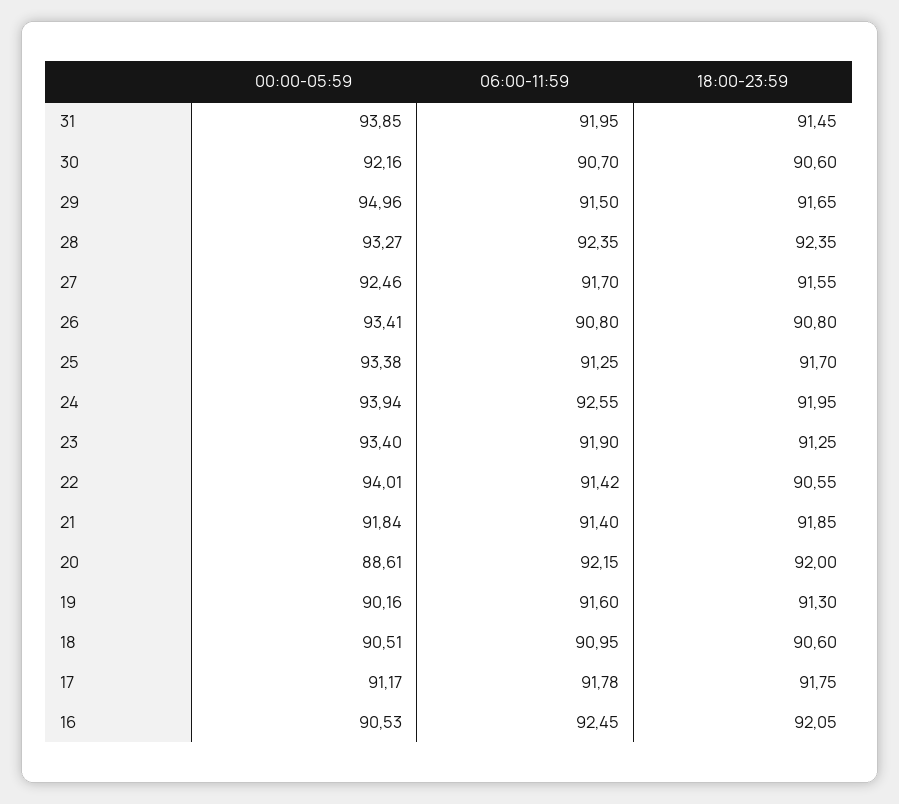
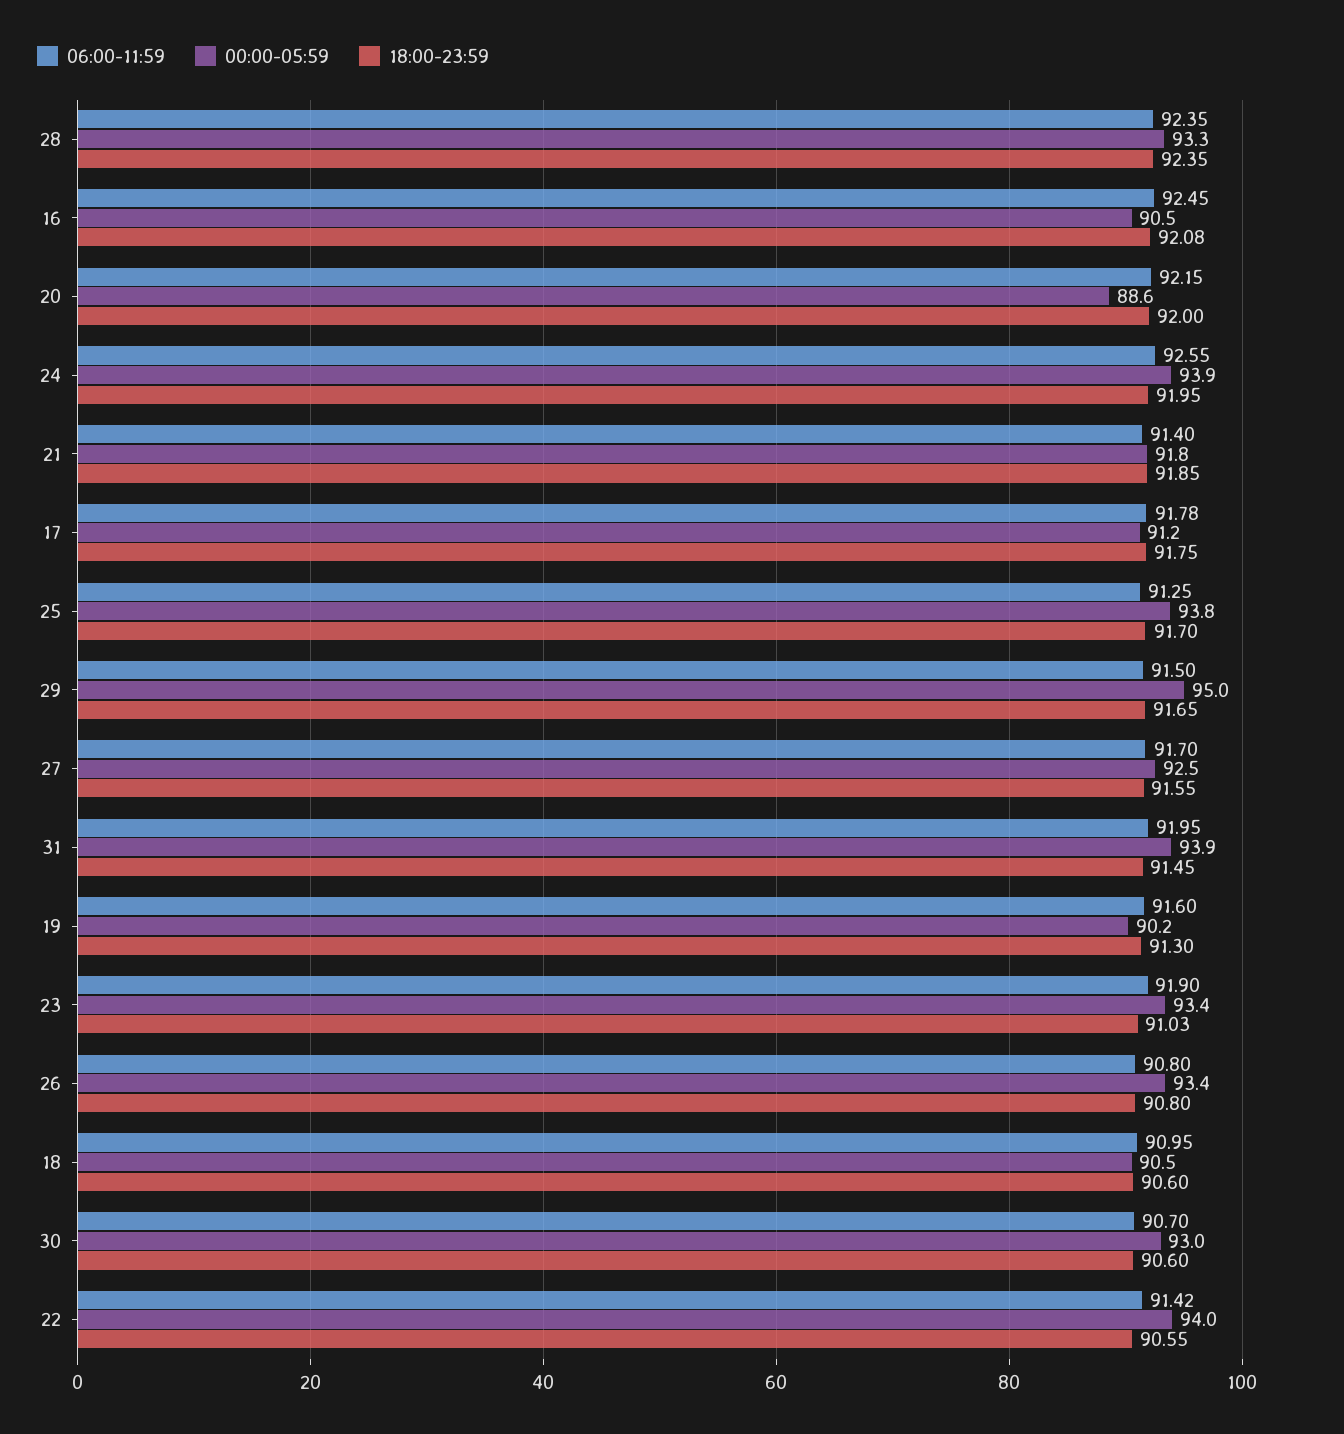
  {
    "00:00-05:59": {
      "31": 93.85,
-     "30": 92.16,
+     "30": 93,
      "29": 94.96,
      "28": 93.27,
      "27": 92.46,
      "26": 93.41,
-     "25": 93.38,
+     "25": 93.8,
      "24": 93.94,
      "23": 93.4,
      "22": 94.01,
      "21": 91.84,
      "20": 88.61,
      "19": 90.16,
      "18": 90.51,
      "17": 91.17,
      "16": 90.53
    },
    "06:00-11:59": {
      "31": 91.95,
      "30": 90.7,
      "29": 91.5,
      "28": 92.35,
      "27": 91.7,
      "26": 90.8,
      "25": 91.25,
      "24": 92.55,
      "23": 91.9,
      "22": 91.42,
      "21": 91.4,
      "20": 92.15,
      "19": 91.6,
      "18": 90.95,
      "17": 91.78,
      "16": 92.45
    },
    "18:00-23:59": {
      "31": 91.45,
      "30": 90.6,
      "29": 91.65,
      "28": 92.35,
      "27": 91.55,
      "26": 90.8,
      "25": 91.7,
      "24": 91.95,
-     "23": 91.25,
+     "23": 91.03,
      "22": 90.55,
      "21": 91.85,
      "20": 92,
      "19": 91.3,
      "18": 90.6,
      "17": 91.75,
-     "16": 92.05
+     "16": 92.08
    }
  }

